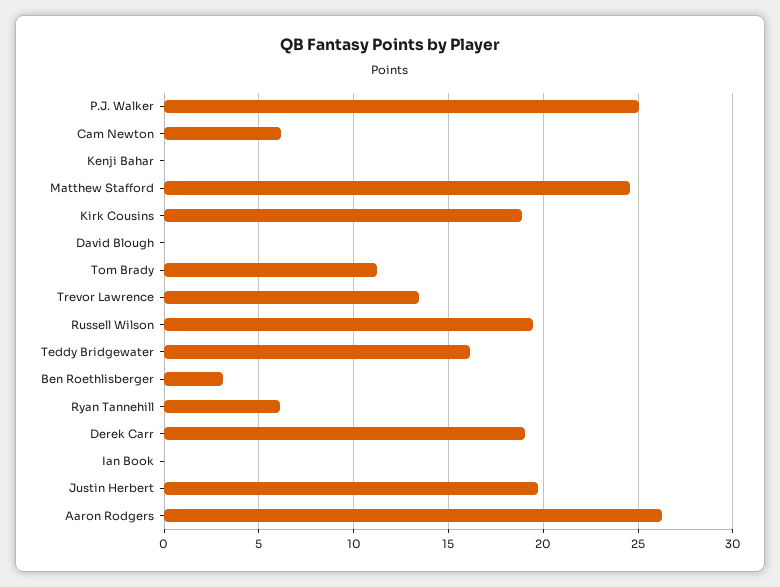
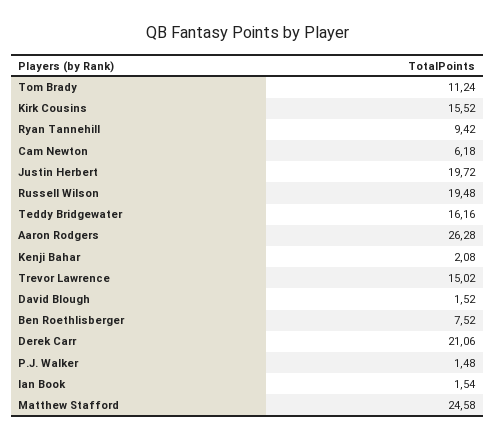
  {
-   "P.J. Walker": 25,
+   "P.J. Walker": 1.48,
    "Cam Newton": 6.18,
-   "Kenji Bahar": 0,
+   "Kenji Bahar": 2.08,
    "Matthew Stafford": 24.58,
-   "Kirk Cousins": 19,
+   "Kirk Cousins": 15.52,
-   "David Blough": 0,
+   "David Blough": 1.52,
    "Tom Brady": 11.24,
-   "Trevor Lawrence": 13.5,
+   "Trevor Lawrence": 15.02,
    "Russell Wilson": 19.48,
    "Teddy Bridgewater": 16.16,
-   "Ben Roethlisberger": 3,
+   "Ben Roethlisberger": 7.52,
-   "Ryan Tannehill": 6,
+   "Ryan Tannehill": 9.42,
-   "Derek Carr": 19,
+   "Derek Carr": 21.06,
-   "Ian Book": 0,
+   "Ian Book": 1.54,
    "Justin Herbert": 19.72,
    "Aaron Rodgers": 26.28
  }

